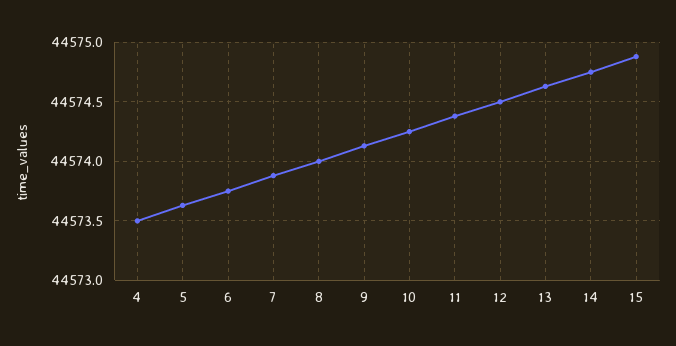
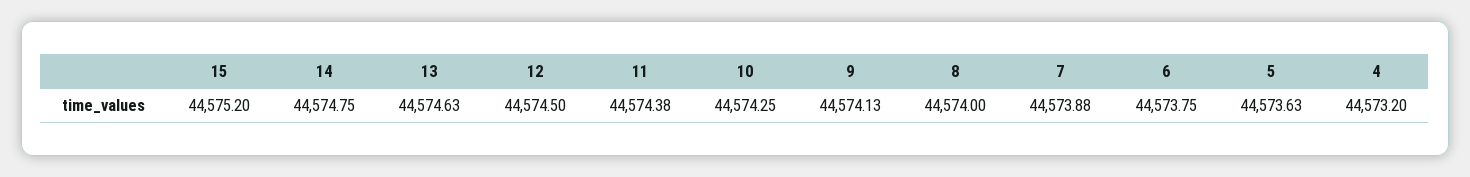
  {
-   "4": 44573.5,
+   "4": 44573.2,
    "5": 44573.63,
    "6": 44573.75,
    "7": 44573.88,
    "8": 44574,
    "9": 44574.13,
    "10": 44574.25,
    "11": 44574.38,
    "12": 44574.5,
    "13": 44574.63,
    "14": 44574.75,
-   "15": 44574.9
+   "15": 44575.2
  }

